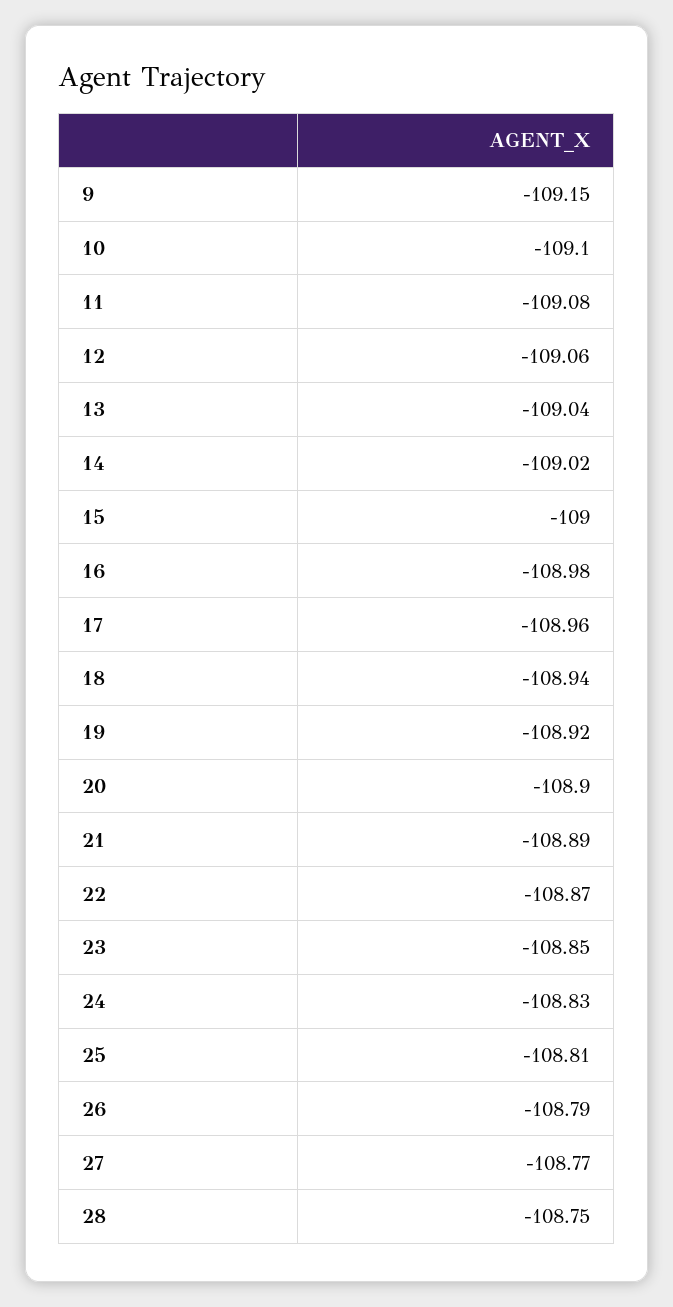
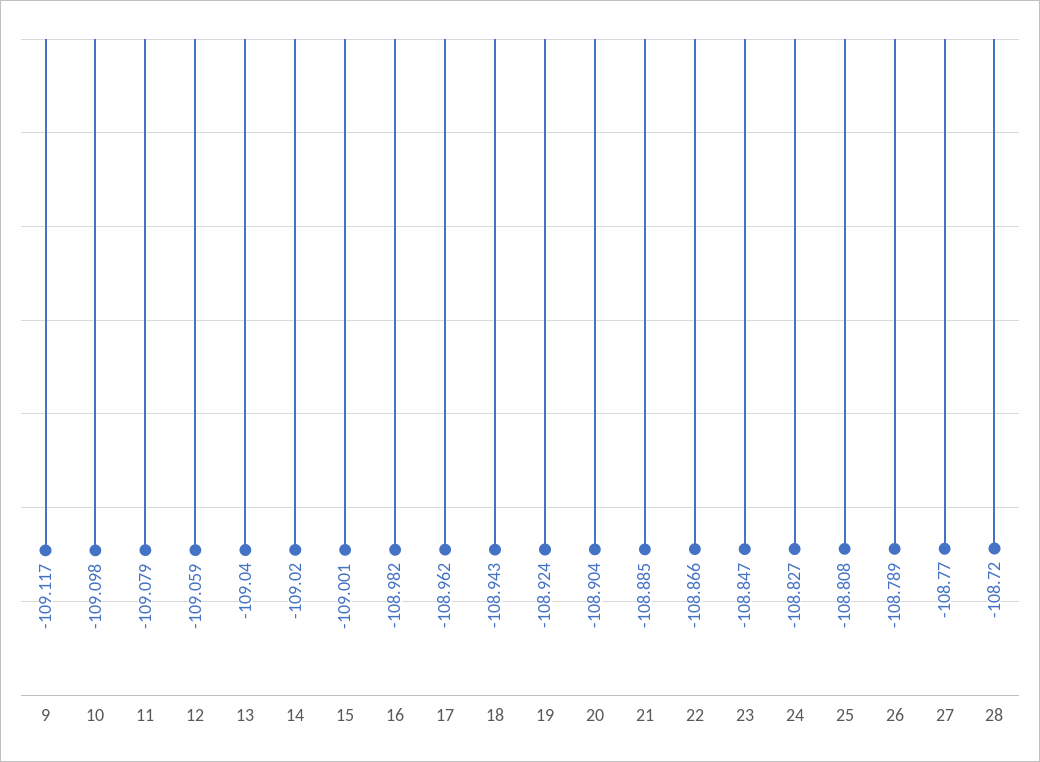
  {
-   "9": -109.15,
+   "9": -109.117,
    "10": -109.098,
    "11": -109.079,
    "12": -109.059,
    "13": -109.04,
    "14": -109.02,
    "15": -109.001,
    "16": -108.982,
    "17": -108.962,
    "18": -108.943,
    "19": -108.924,
    "20": -108.904,
    "21": -108.885,
    "22": -108.866,
    "23": -108.847,
    "24": -108.827,
    "25": -108.808,
    "26": -108.789,
    "27": -108.77,
-   "28": -108.75
+   "28": -108.72
  }

